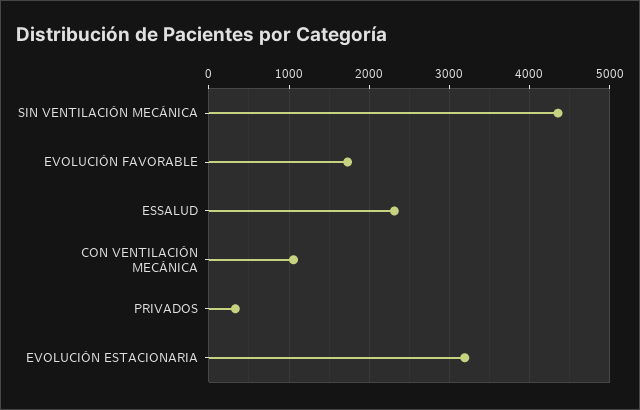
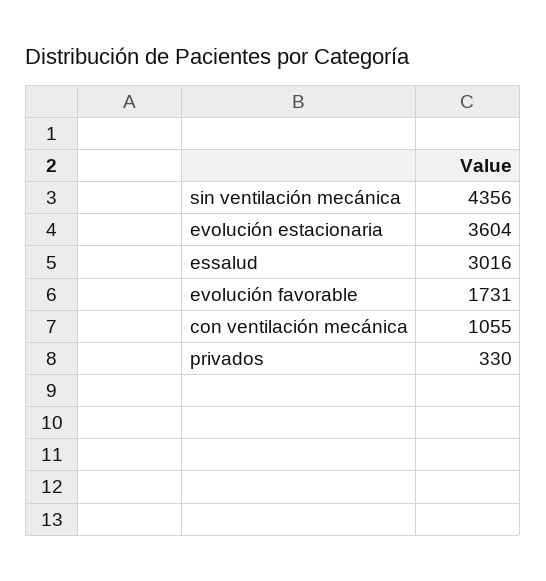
  {
    "SIN VENTILACIÓN MECÁNICA": 4356,
    "EVOLUCIÓN FAVORABLE": 1731,
-   "ESSALUD": 2300,
+   "ESSALUD": 3016,
    "CON VENTILACIÓN MECÁNICA": 1055,
    "PRIVADOS": 330,
-   "EVOLUCIÓN ESTACIONARIA": 3200
+   "EVOLUCIÓN ESTACIONARIA": 3604
  }

